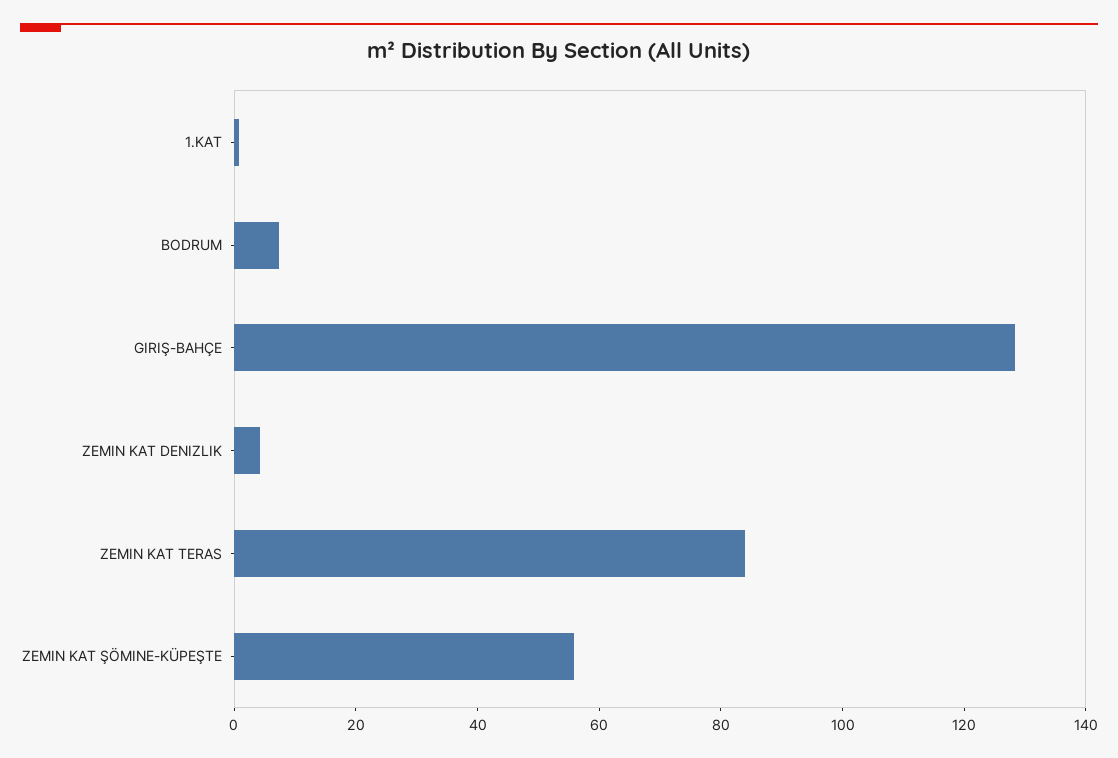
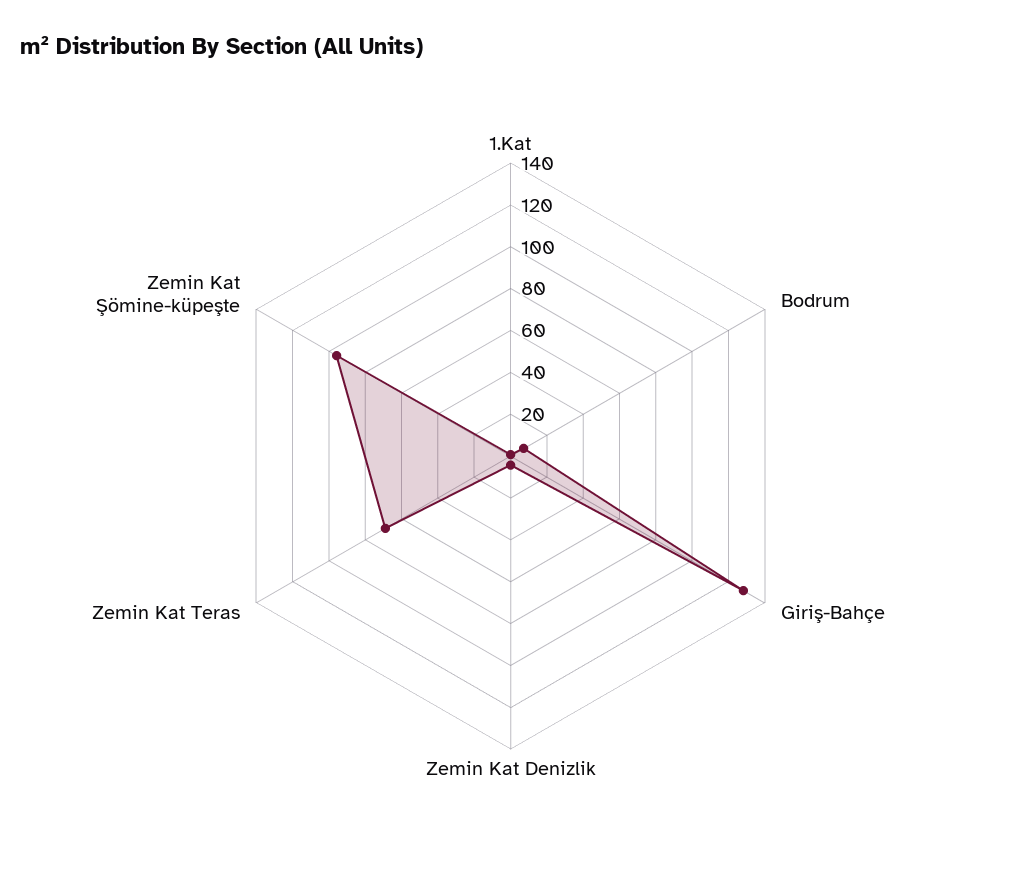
  {
    "1.KAT": 0,
    "BODRUM": 5,
    "GIRIŞ-BAHÇE": 130,
    "ZEMIN KAT DENIZLIK": 5,
-   "ZEMIN KAT TERAS": 85,
+   "ZEMIN KAT TERAS": 70,
-   "ZEMIN KAT ŞÖMINE-KÜPEŞTE": 55
+   "ZEMIN KAT ŞÖMINE-KÜPEŞTE": 95
  }

